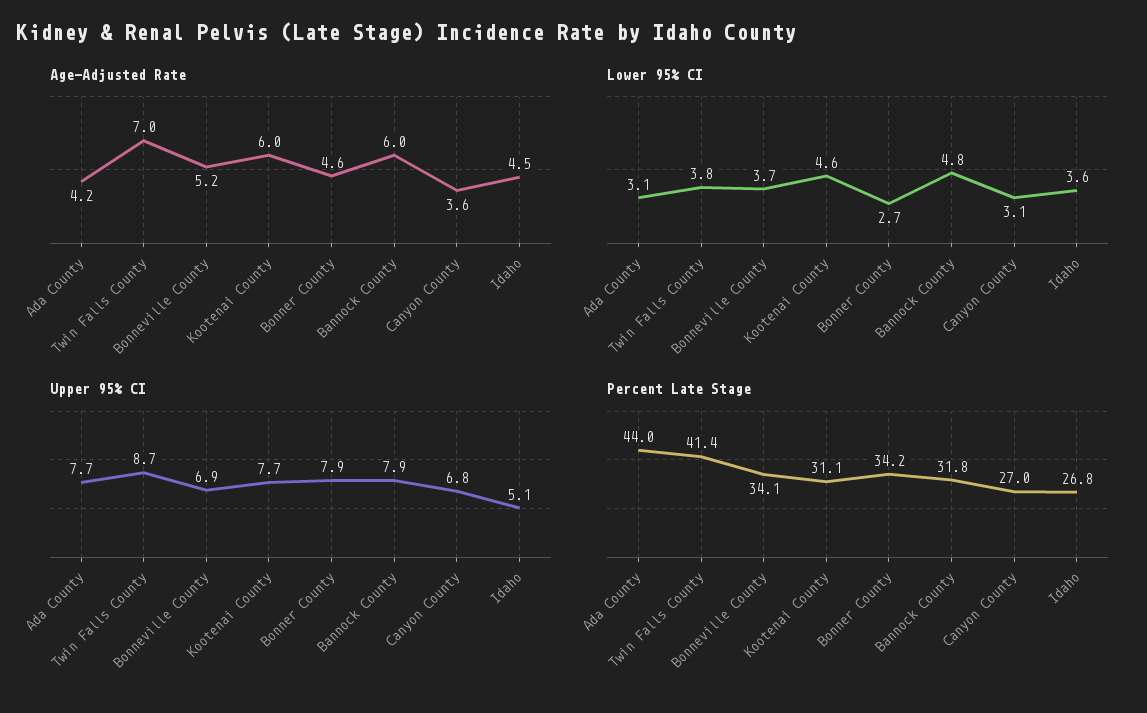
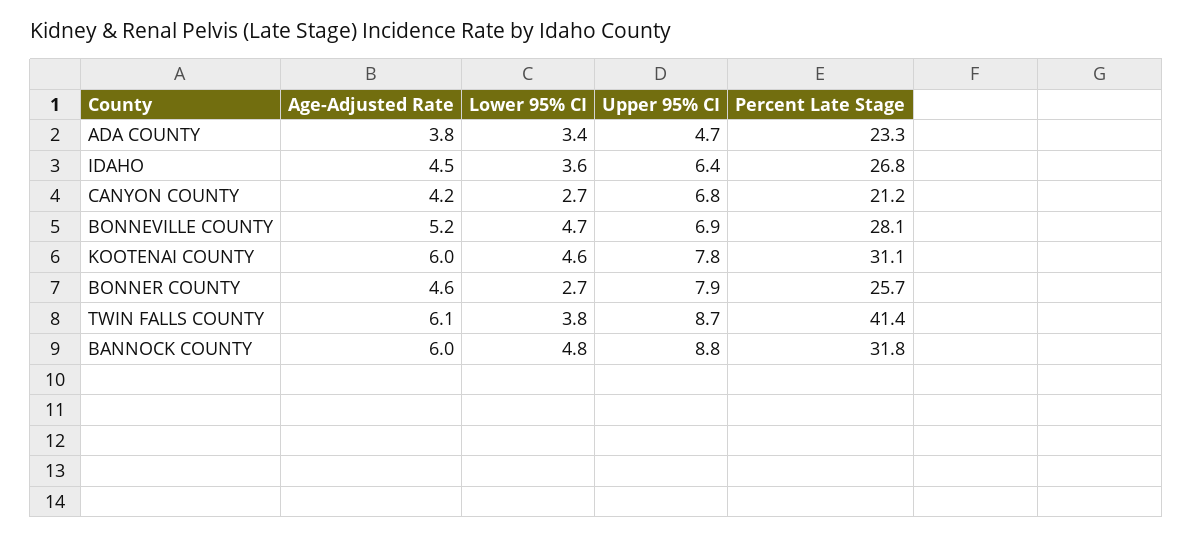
  {
    "Age-Adjusted Rate": {
-     "Ada County": 4.2,
+     "Ada County": 3.8,
-     "Twin Falls County": 7,
+     "Twin Falls County": 6.1,
      "Bonneville County": 5.2,
      "Kootenai County": 6,
      "Bonner County": 4.6,
      "Bannock County": 6,
-     "Canyon County": 3.6,
+     "Canyon County": 4.2,
      "Idaho": 4.5
    },
    "Lower 95% CI": {
-     "Ada County": 3.1,
+     "Ada County": 3.4,
      "Twin Falls County": 3.8,
-     "Bonneville County": 3.7,
+     "Bonneville County": 4.7,
      "Kootenai County": 4.6,
      "Bonner County": 2.7,
      "Bannock County": 4.8,
-     "Canyon County": 3.1,
+     "Canyon County": 2.7,
      "Idaho": 3.6
    },
    "Upper 95% CI": {
-     "Ada County": 7.7,
+     "Ada County": 4.7,
      "Twin Falls County": 8.7,
      "Bonneville County": 6.9,
-     "Kootenai County": 7.7,
+     "Kootenai County": 7.8,
      "Bonner County": 7.9,
-     "Bannock County": 7.9,
+     "Bannock County": 8.8,
      "Canyon County": 6.8,
-     "Idaho": 5.1
+     "Idaho": 6.4
    },
    "Percent Late Stage": {
-     "Ada County": 44,
+     "Ada County": 23.3,
      "Twin Falls County": 41.4,
-     "Bonneville County": 34.1,
+     "Bonneville County": 28.1,
      "Kootenai County": 31.1,
-     "Bonner County": 34.2,
+     "Bonner County": 25.7,
      "Bannock County": 31.8,
-     "Canyon County": 27,
+     "Canyon County": 21.2,
      "Idaho": 26.8
    }
  }

